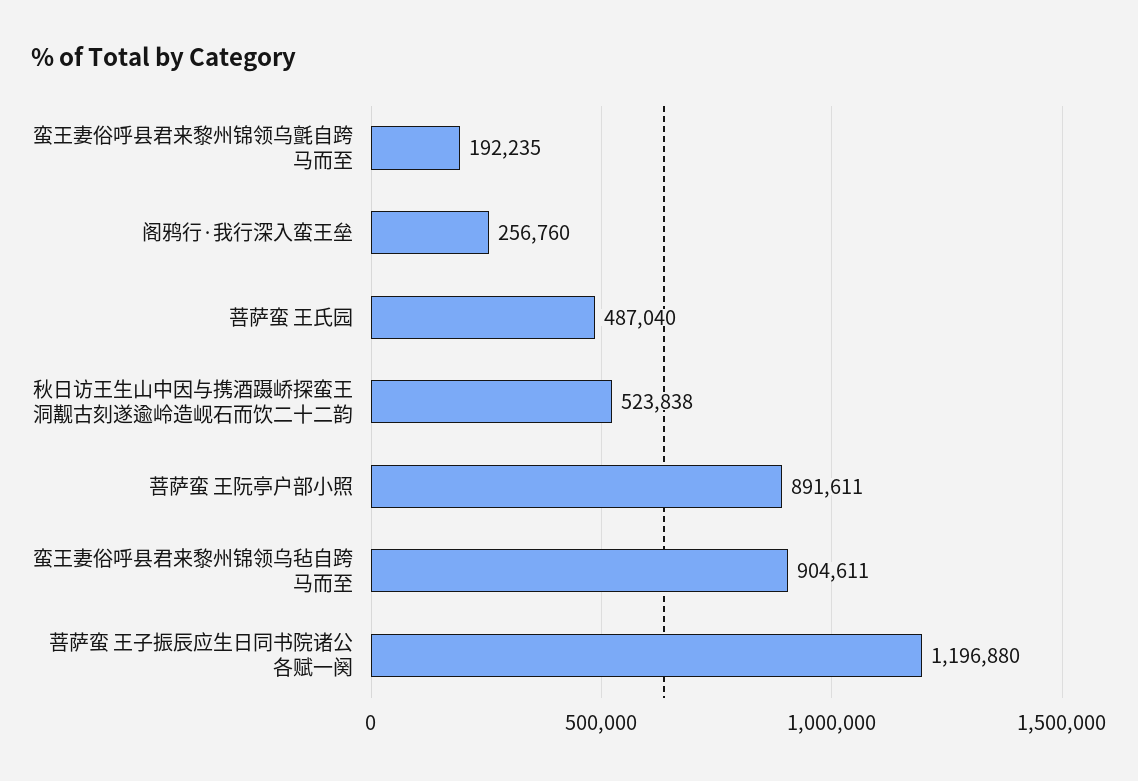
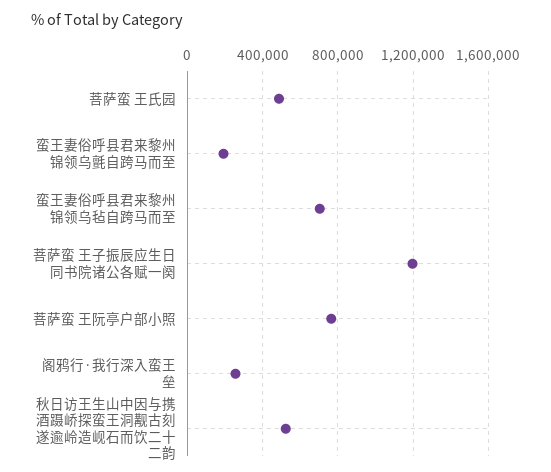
  {
    "蛮王妻俗呼县君来黎州锦领乌氈自跨马而至": 192235,
    "阁鸦行·我行深入蛮王垒": 256760,
    "菩萨蛮 王氏园": 487040,
    "秋日访王生山中因与携酒蹑峤探蛮王洞觏古刻遂逾岭造岘石而饮二十二韵": 523838,
-   "菩萨蛮 王阮亭户部小照": 891611,
+   "菩萨蛮 王阮亭户部小照": 750000,
-   "蛮王妻俗呼县君来黎州锦领乌毡自跨马而至": 904611,
+   "蛮王妻俗呼县君来黎州锦领乌毡自跨马而至": 700000,
    "菩萨蛮 王子振辰应生日同书院诸公各赋一阕": 1196880
  }

